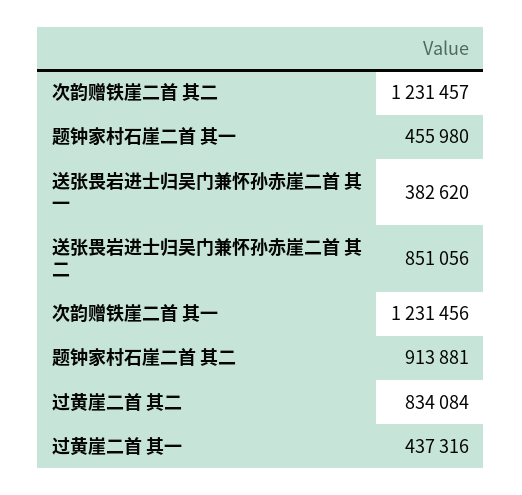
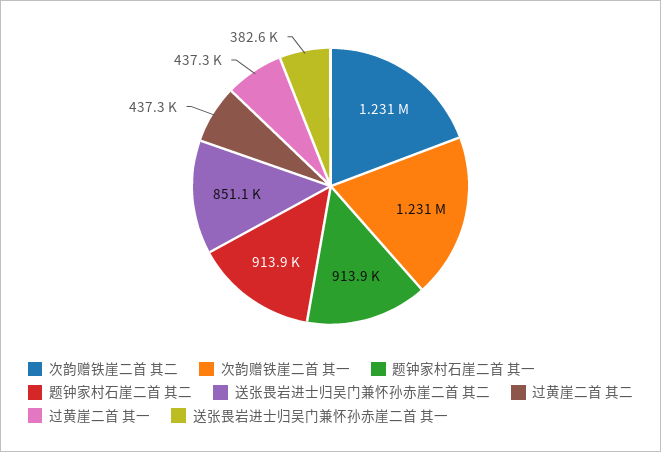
  {
    "次韵赠铁崖二首 其二": 1231457,
-   "题钟家村石崖二首 其一": 455980,
+   "题钟家村石崖二首 其一": 913900,
    "送张畏岩进士归吴门兼怀孙赤崖二首 其一": 382620,
    "送张畏岩进士归吴门兼怀孙赤崖二首 其二": 851056,
    "次韵赠铁崖二首 其一": 1231456,
    "题钟家村石崖二首 其二": 913881,
-   "过黄崖二首 其二": 834084,
+   "过黄崖二首 其二": 437300,
    "过黄崖二首 其一": 437316
  }

